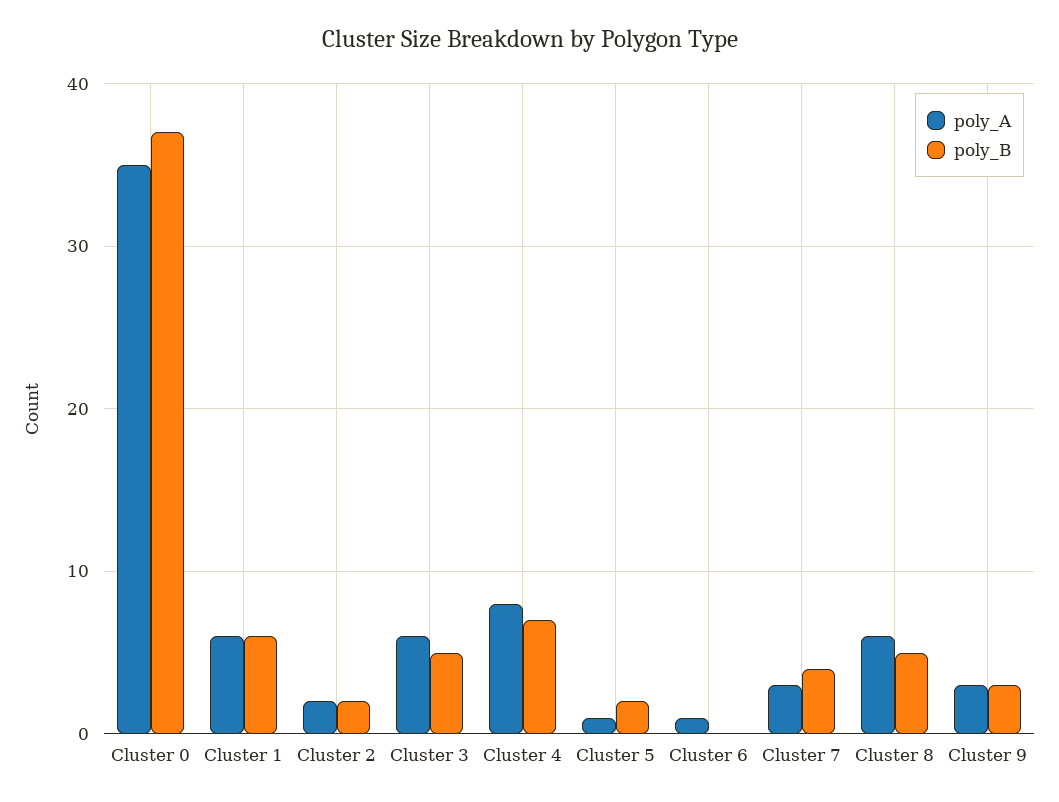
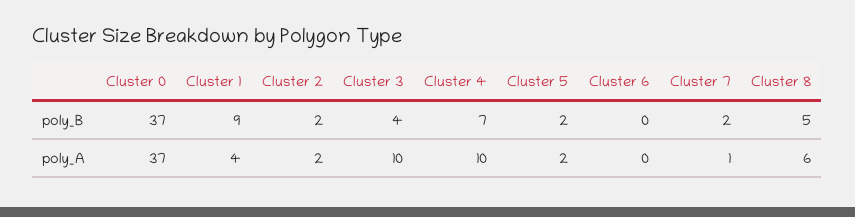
  {
    "poly_A": {
-     "Cluster 0": 35,
+     "Cluster 0": 37,
-     "Cluster 1": 6,
+     "Cluster 1": 4,
      "Cluster 2": 2,
-     "Cluster 3": 6,
+     "Cluster 3": 10,
-     "Cluster 4": 8,
+     "Cluster 4": 10,
-     "Cluster 5": 1,
+     "Cluster 5": 2,
-     "Cluster 6": 1,
+     "Cluster 6": 0,
-     "Cluster 7": 3,
+     "Cluster 7": 1,
-     "Cluster 8": 6,
+     "Cluster 8": 6
-     "Cluster 9": 3
    },
    "poly_B": {
      "Cluster 0": 37,
-     "Cluster 1": 6,
+     "Cluster 1": 9,
      "Cluster 2": 2,
-     "Cluster 3": 5,
+     "Cluster 3": 4,
      "Cluster 4": 7,
      "Cluster 5": 2,
      "Cluster 6": 0,
-     "Cluster 7": 4,
+     "Cluster 7": 2,
-     "Cluster 8": 5,
+     "Cluster 8": 5
-     "Cluster 9": 3
    }
  }

